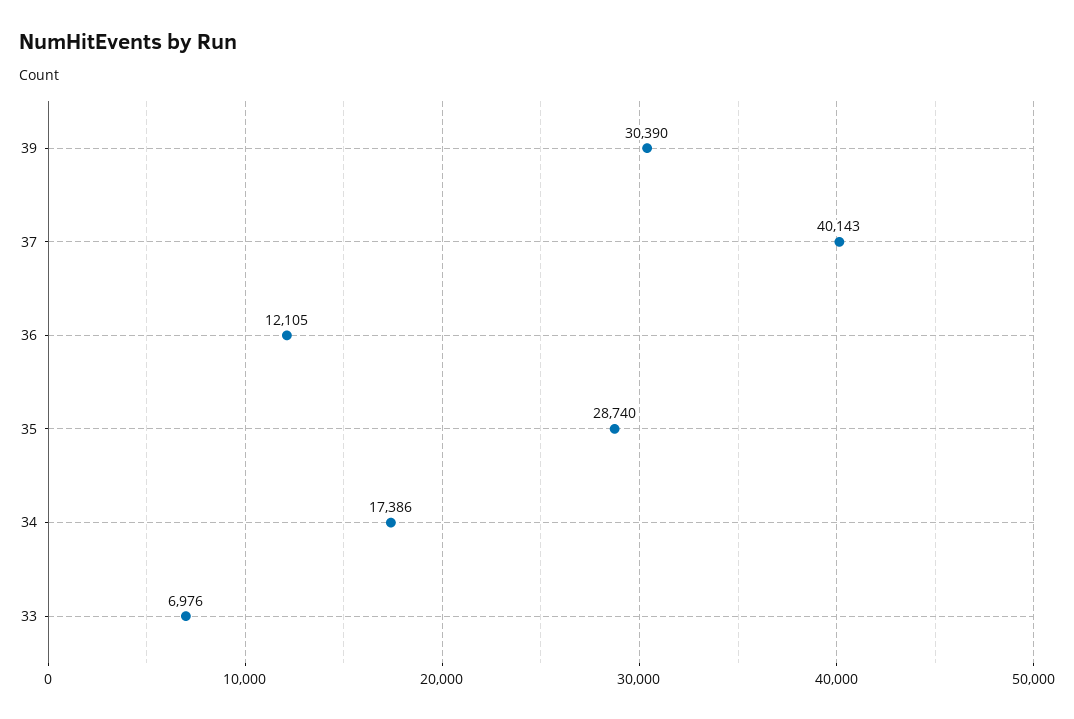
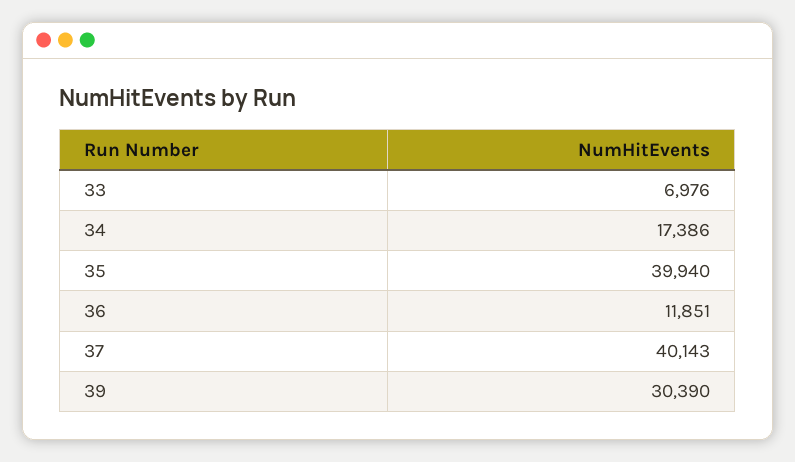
  {
    "39": 30390,
    "37": 40143,
-   "36": 12105,
+   "36": 11851,
-   "35": 28740,
+   "35": 39940,
    "34": 17386,
    "33": 6976
  }

